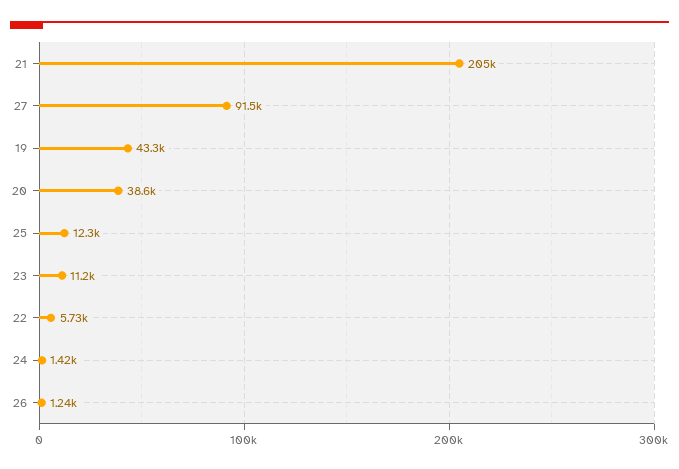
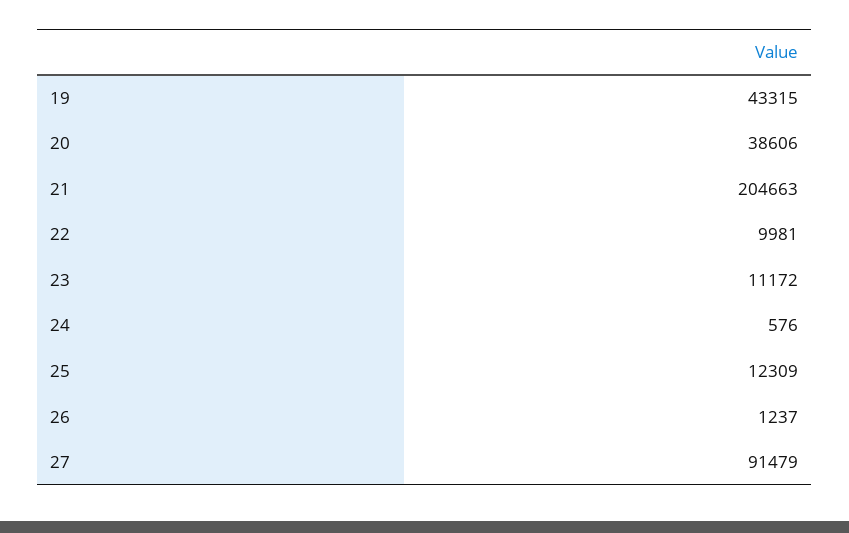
  {
    "21": 204663,
    "27": 91479,
    "19": 43315,
    "20": 38606,
    "25": 12309,
    "23": 11172,
-   "22": 5730,
+   "22": 9981,
-   "24": 1420,
+   "24": 576,
    "26": 1237
  }

